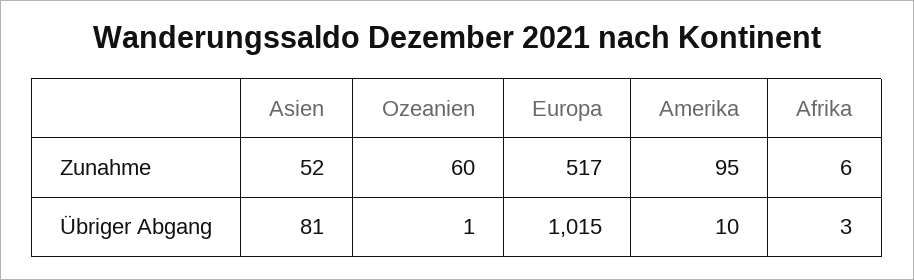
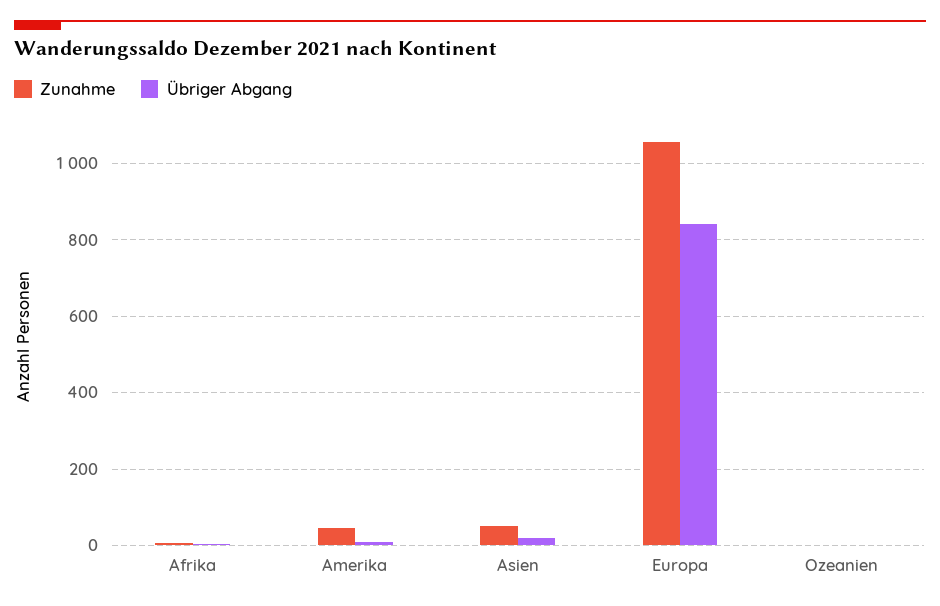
  {
    "Zunahme": {
      "Asien": 52,
-     "Ozeanien": 60,
+     "Ozeanien": 0,
-     "Europa": 517,
+     "Europa": 1060,
-     "Amerika": 95,
+     "Amerika": 40,
      "Afrika": 6
    },
    "Übriger Abgang": {
-     "Asien": 81,
+     "Asien": 20,
      "Ozeanien": 1,
-     "Europa": 1015,
+     "Europa": 840,
      "Amerika": 10,
      "Afrika": 3
    }
  }

